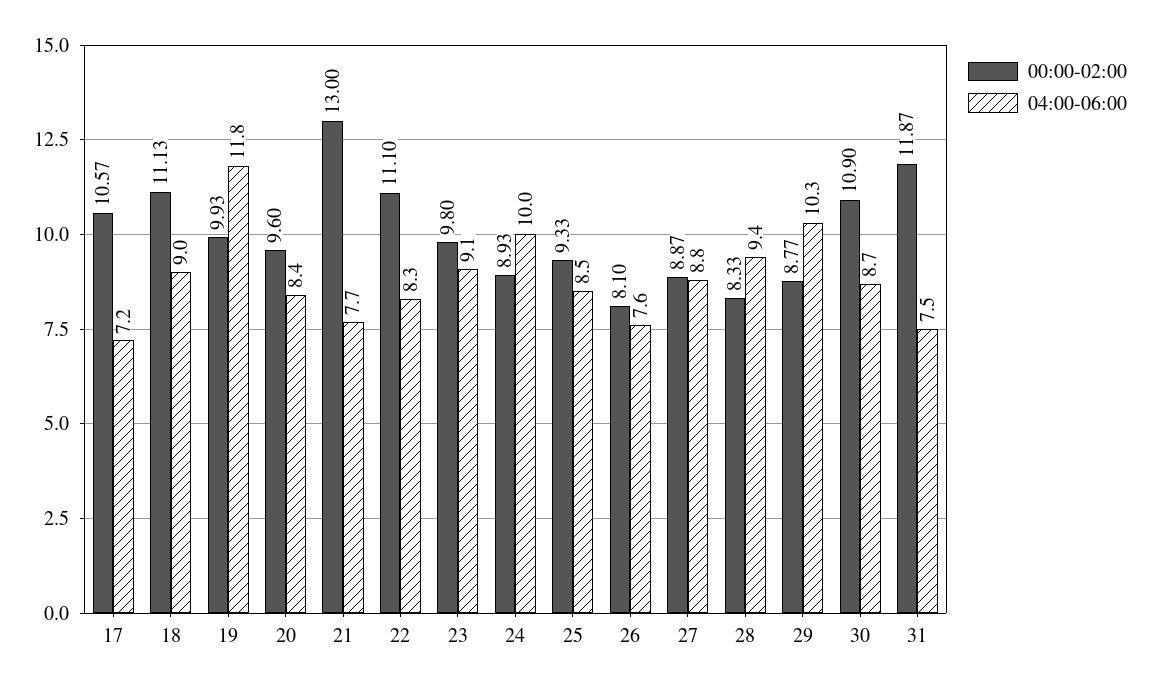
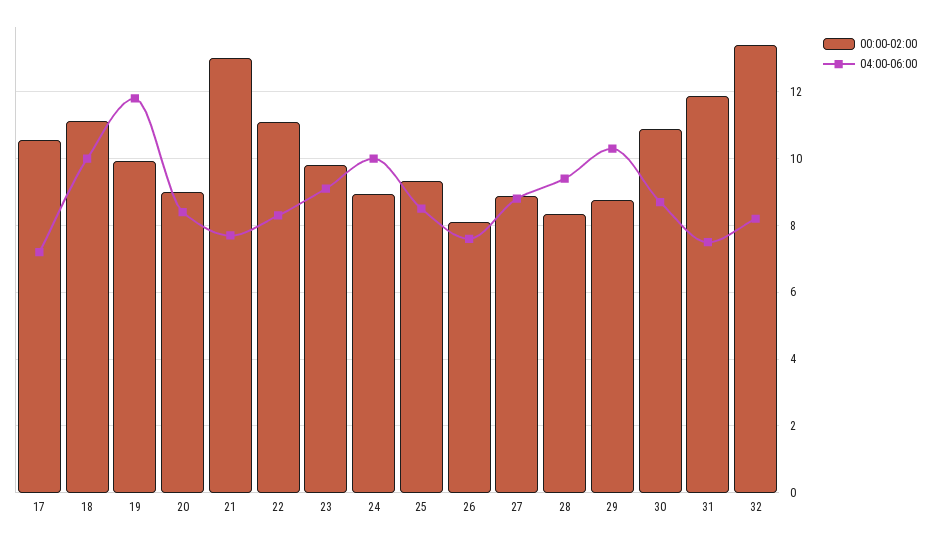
  {
    "00:00-02:00": {
      "17": 10.57,
      "18": 11.13,
      "19": 9.93,
-     "20": 9.6,
+     "20": 9,
      "21": 13,
      "22": 11.1,
      "23": 9.8,
      "24": 8.93,
      "25": 9.33,
      "26": 8.1,
      "27": 8.87,
      "28": 8.33,
      "29": 8.77,
      "30": 10.9,
-     "31": 11.87
+     "31": 11.87,
+     "32": 13.4
    },
    "04:00-06:00": {
      "17": 7.2,
-     "18": 9,
+     "18": 10,
      "19": 11.8,
      "20": 8.4,
      "21": 7.7,
      "22": 8.3,
      "23": 9.1,
      "24": 10,
      "25": 8.5,
      "26": 7.6,
      "27": 8.8,
      "28": 9.4,
      "29": 10.3,
      "30": 8.7,
-     "31": 7.5
+     "31": 7.5,
+     "32": 8.2
    }
  }

